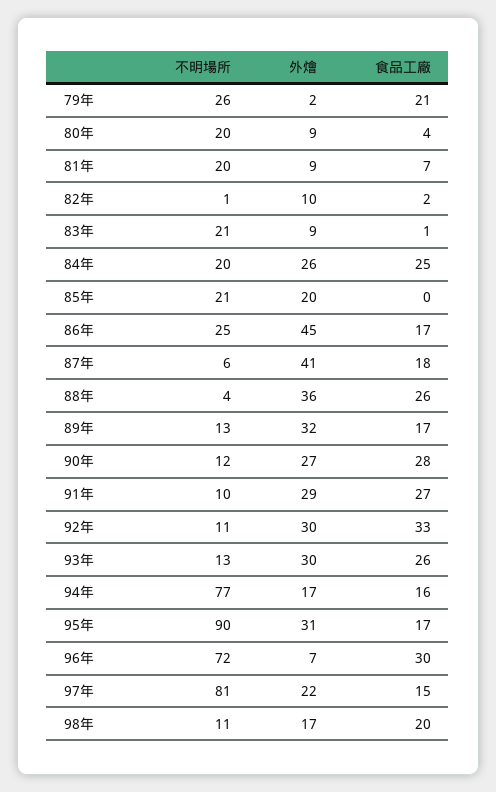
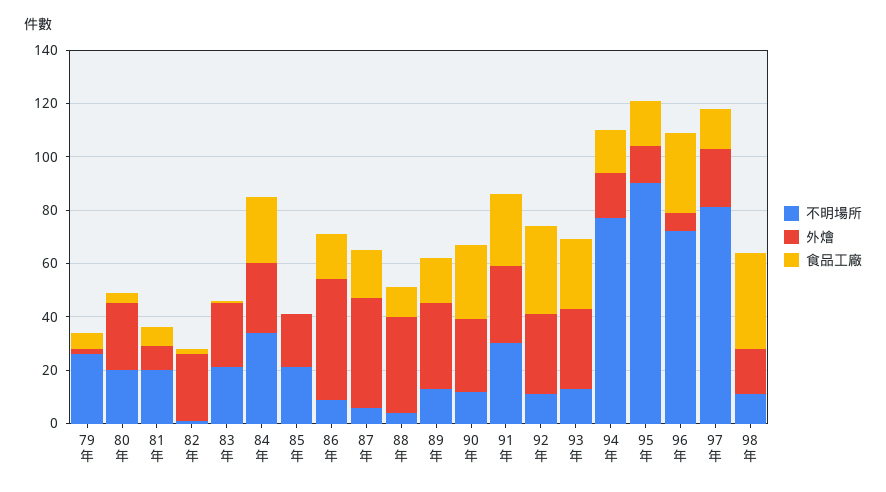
  {
    "不明場所": {
      "79年": 26,
      "80年": 20,
      "81年": 20,
      "82年": 1,
      "83年": 21,
-     "84年": 20,
+     "84年": 35,
      "85年": 21,
-     "86年": 25,
+     "86年": 10,
      "87年": 6,
      "88年": 4,
      "89年": 13,
      "90年": 12,
-     "91年": 10,
+     "91年": 30,
      "92年": 11,
      "93年": 13,
      "94年": 77,
      "95年": 90,
      "96年": 72,
      "97年": 81,
      "98年": 11
    },
    "外燴": {
      "79年": 2,
-     "80年": 9,
+     "80年": 25,
      "81年": 9,
-     "82年": 10,
+     "82年": 25,
-     "83年": 9,
+     "83年": 25,
      "84年": 26,
      "85年": 20,
      "86年": 45,
      "87年": 41,
      "88年": 36,
      "89年": 32,
      "90年": 27,
      "91年": 29,
      "92年": 30,
      "93年": 30,
      "94年": 17,
-     "95年": 31,
+     "95年": 15,
      "96年": 7,
      "97年": 22,
      "98年": 17
    },
    "食品工廠": {
-     "79年": 21,
+     "79年": 5,
      "80年": 4,
      "81年": 7,
      "82年": 2,
      "83年": 1,
      "84年": 25,
      "85年": 0,
      "86年": 17,
      "87年": 18,
-     "88年": 26,
+     "88年": 10,
      "89年": 17,
      "90年": 28,
      "91年": 27,
      "92年": 33,
      "93年": 26,
      "94年": 16,
      "95年": 17,
      "96年": 30,
      "97年": 15,
-     "98年": 20
+     "98年": 35
    }
  }

